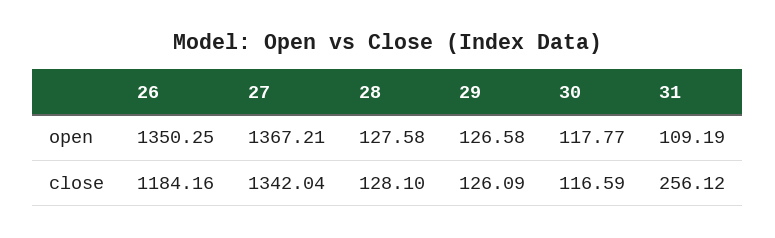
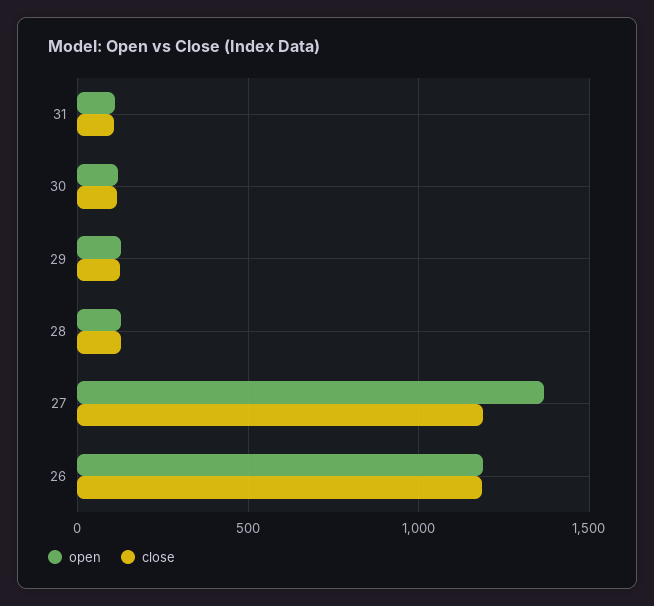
  {
    "open": {
-     "26": 1350.25,
+     "26": 1200,
      "27": 1367.21,
      "28": 127.58,
      "29": 126.58,
      "30": 117.77,
      "31": 109.19
    },
    "close": {
      "26": 1184.16,
-     "27": 1342.04,
+     "27": 1200,
      "28": 128.1,
      "29": 126.09,
      "30": 116.59,
-     "31": 256.12
+     "31": 100
    }
  }

